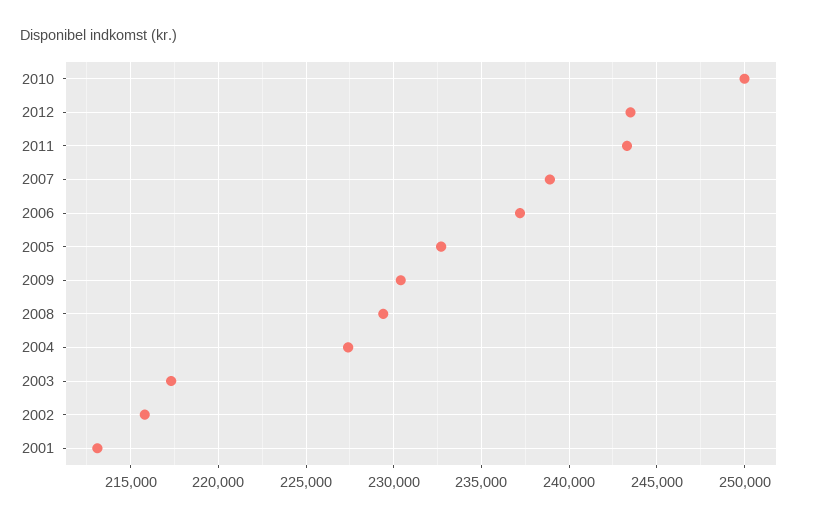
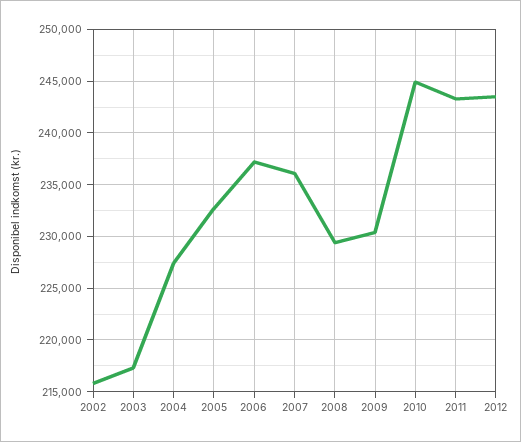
  {
-   "2010": 250000,
+   "2010": 245000,
    "2012": 243500,
    "2011": 243500,
-   "2007": 239000,
+   "2007": 236000,
    "2006": 237000,
    "2005": 232500,
    "2009": 230500,
    "2008": 229500,
    "2004": 227500,
    "2003": 217500,
-   "2002": 216000,
+   "2002": 216000
-   "2001": 213000
  }

